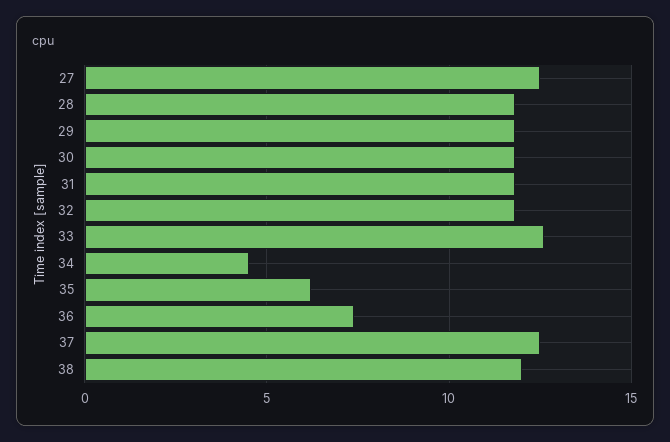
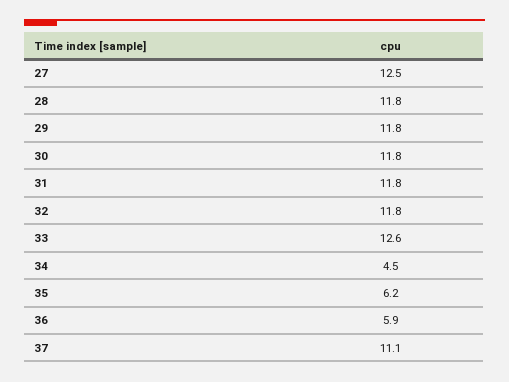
  {
    "27": 12.5,
    "28": 11.8,
    "29": 11.8,
    "30": 11.8,
    "31": 11.8,
    "32": 11.8,
    "33": 12.6,
    "34": 4.5,
    "35": 6.2,
-   "36": 7.5,
+   "36": 5.9,
-   "37": 12.5,
+   "37": 11.1
-   "38": 12
  }

